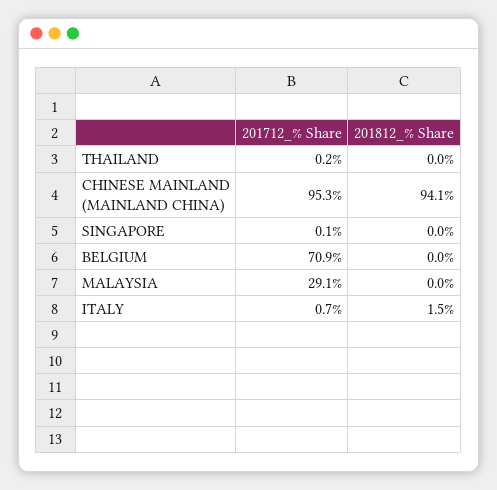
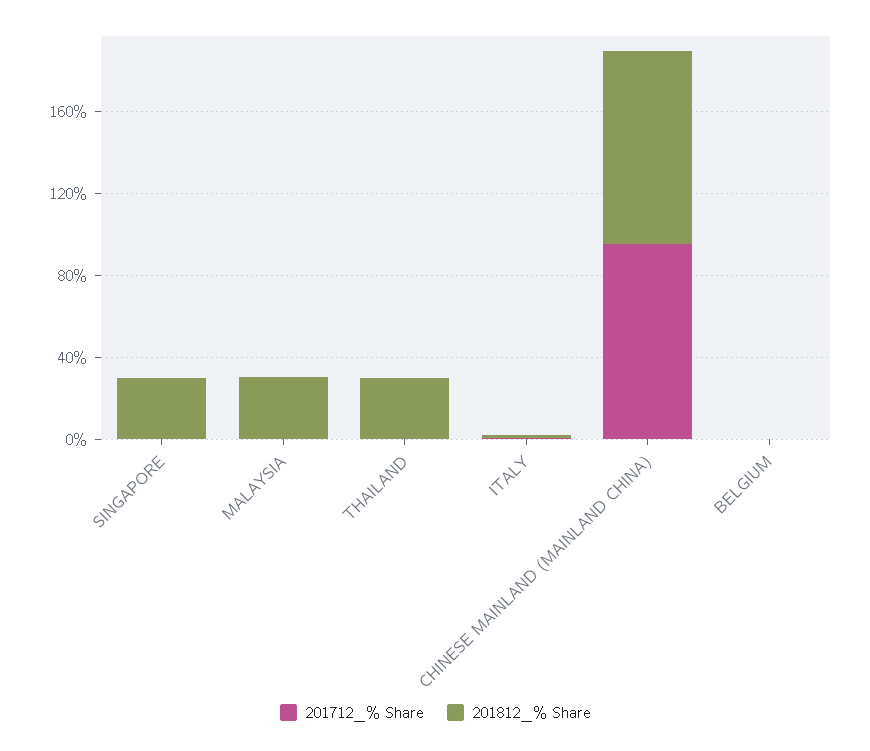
  {
    "201712_% Share": {
      "THAILAND": 0.2,
      "CHINESE MAINLAND (MAINLAND CHINA)": 95.3,
      "SINGAPORE": 0.1,
-     "BELGIUM": 70.9,
+     "BELGIUM": 0,
-     "MALAYSIA": 29.1,
+     "MALAYSIA": 0,
      "ITALY": 0.7
    },
    "201812_% Share": {
-     "THAILAND": 0,
+     "THAILAND": 30,
      "CHINESE MAINLAND (MAINLAND CHINA)": 94.1,
-     "SINGAPORE": 0,
+     "SINGAPORE": 30,
      "BELGIUM": 0,
-     "MALAYSIA": 0,
+     "MALAYSIA": 30,
      "ITALY": 1.5
    }
  }

